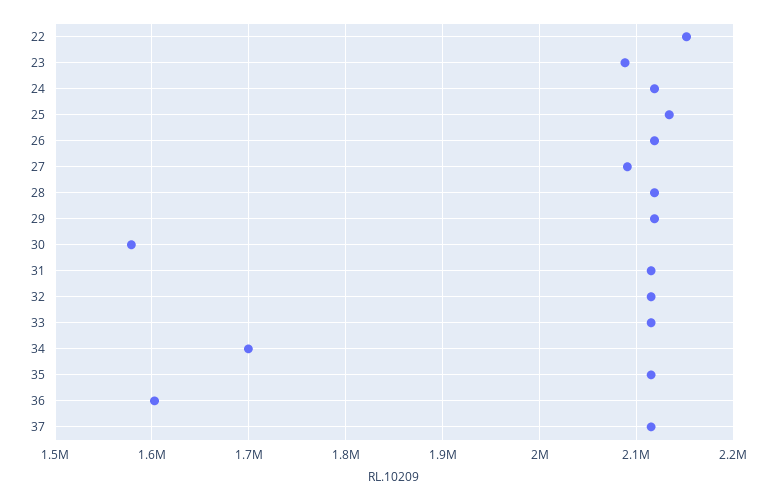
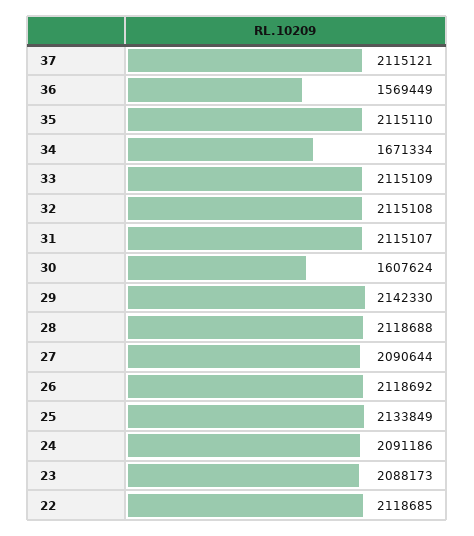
  {
-   "22": 2150000,
+   "22": 2118685,
    "23": 2088173,
-   "24": 2120000,
+   "24": 2091186,
    "25": 2133849,
    "26": 2118692,
    "27": 2090644,
    "28": 2118688,
-   "29": 2120000,
+   "29": 2142330,
-   "30": 1580000,
+   "30": 1607624,
    "31": 2115107,
    "32": 2115108,
    "33": 2115109,
-   "34": 1700000,
+   "34": 1671334,
    "35": 2115110,
-   "36": 1600000,
+   "36": 1569449,
    "37": 2115121
  }

